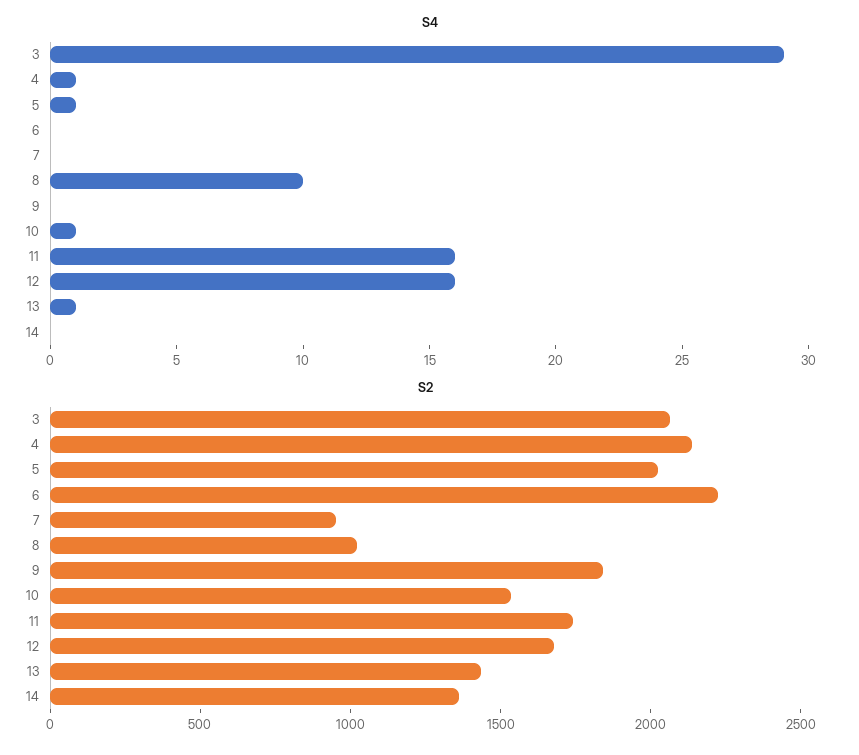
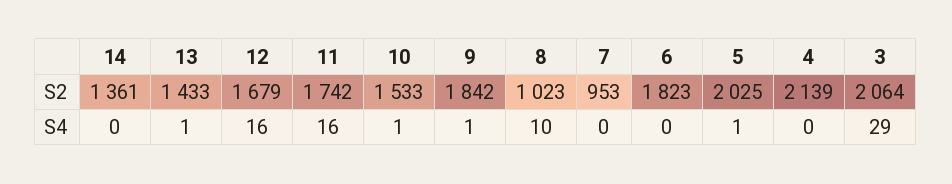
  {
    "S4": {
      "3": 29,
-     "4": 1,
+     "4": 0,
      "5": 1,
      "6": 0,
      "7": 0,
      "8": 10,
-     "9": 0,
+     "9": 1,
      "10": 1,
      "11": 16,
      "12": 16,
      "13": 1,
      "14": 0
    },
    "S2": {
      "3": 2064,
      "4": 2139,
      "5": 2025,
-     "6": 2200,
+     "6": 1823,
      "7": 953,
      "8": 1023,
      "9": 1842,
      "10": 1533,
      "11": 1742,
      "12": 1679,
      "13": 1433,
      "14": 1361
    }
  }

